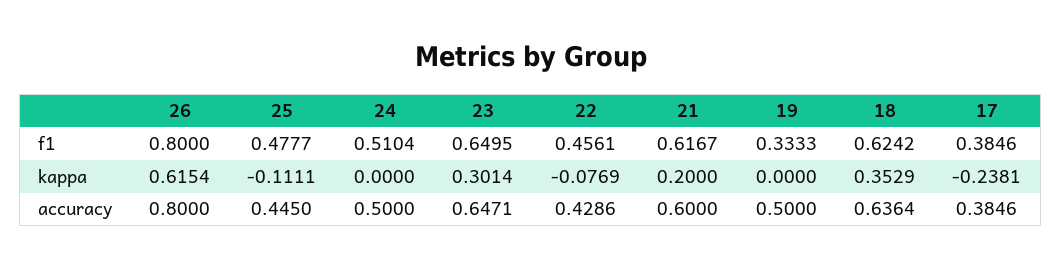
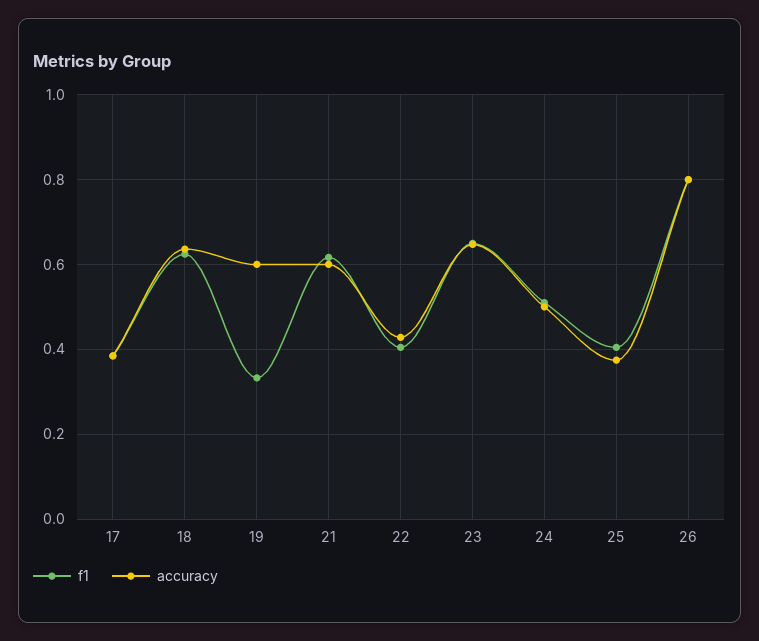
  {
    "f1": {
      "26": 0.8,
-     "25": 0.4777,
+     "25": 0.4,
      "24": 0.5104,
      "23": 0.6495,
-     "22": 0.4561,
+     "22": 0.4,
      "21": 0.6167,
      "19": 0.3333,
      "18": 0.6242,
      "17": 0.3846
    },
-   "kappa": {
-     "26": 0.6154,
-     "25": -0.1111,
-     "24": 0,
-     "23": 0.3014,
-     "22": -0.0769,
-     "21": 0.2,
-     "19": 0,
-     "18": 0.3529,
-     "17": -0.2381
-   },
    "accuracy": {
      "26": 0.8,
-     "25": 0.445,
+     "25": 0.38,
      "24": 0.5,
      "23": 0.6471,
      "22": 0.4286,
      "21": 0.6,
-     "19": 0.5,
+     "19": 0.6,
      "18": 0.6364,
      "17": 0.3846
    }
  }

